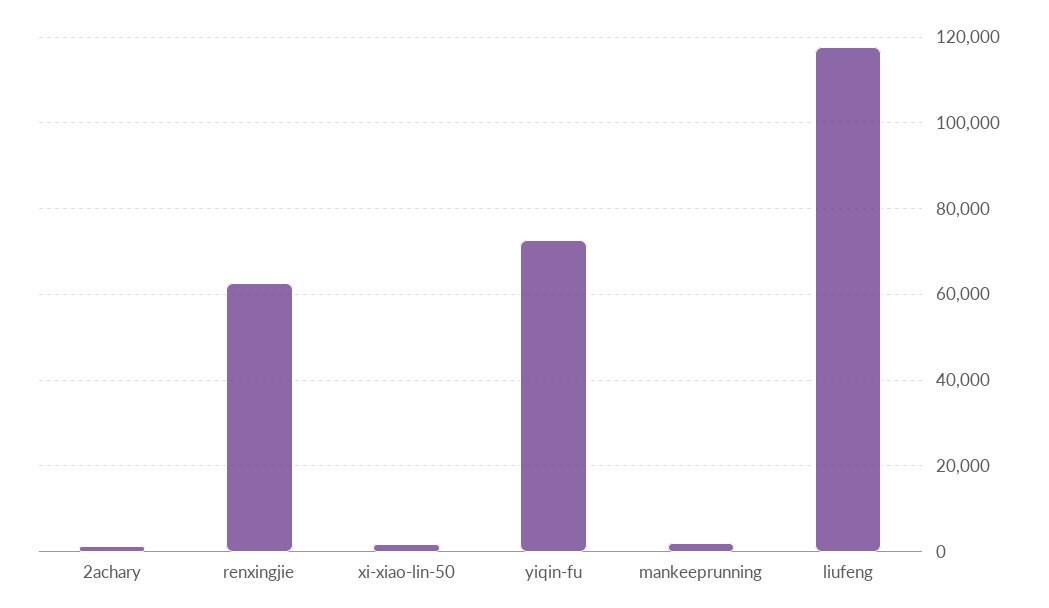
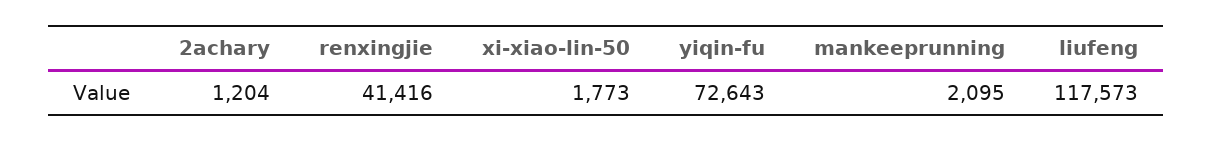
  {
    "2achary": 1204,
-   "renxingjie": 62000,
+   "renxingjie": 41416,
    "xi-xiao-lin-50": 1773,
    "yiqin-fu": 72643,
    "mankeeprunning": 2095,
    "liufeng": 117573
  }

